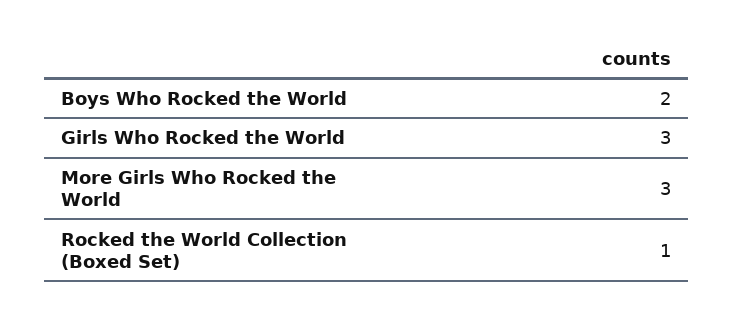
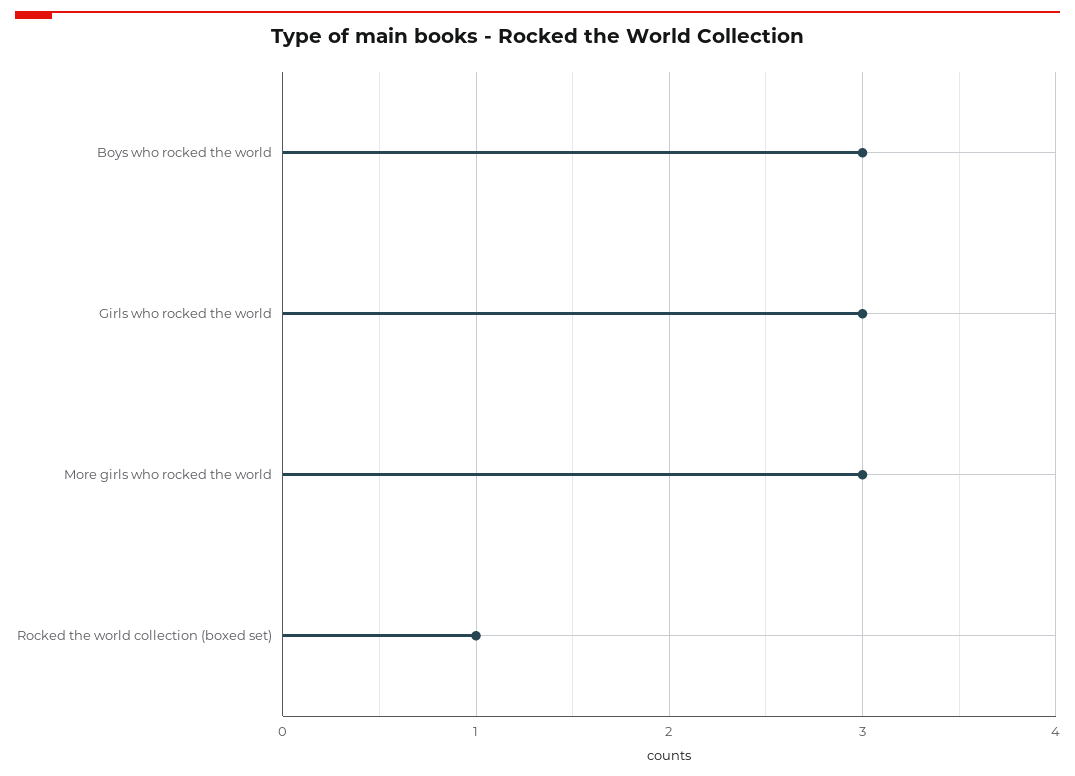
  {
-   "Boys Who Rocked the World": 2,
+   "Boys Who Rocked the World": 3,
    "Girls Who Rocked the World": 3,
    "More Girls Who Rocked the World": 3,
    "Rocked the World Collection (Boxed Set)": 1
  }

